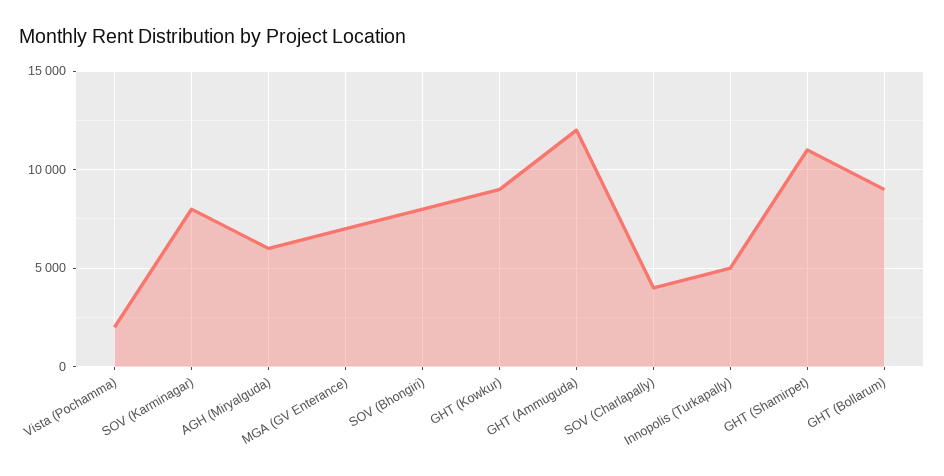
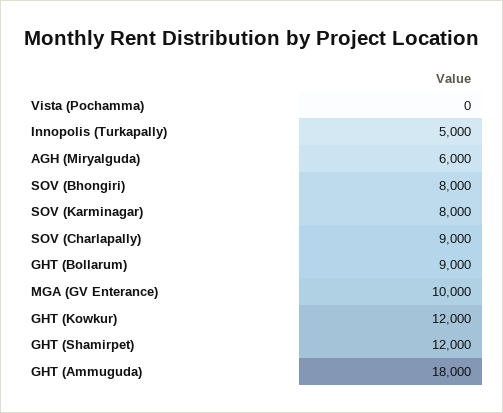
  {
-   "Vista (Pochamma)": 2000,
+   "Vista (Pochamma)": 0,
    "SOV (Karminagar)": 8000,
    "AGH (Miryalguda)": 6000,
-   "MGA (GV Enterance)": 7000,
+   "MGA (GV Enterance)": 10000,
    "SOV (Bhongiri)": 8000,
-   "GHT (Kowkur)": 9000,
+   "GHT (Kowkur)": 12000,
-   "GHT (Ammuguda)": 12000,
+   "GHT (Ammuguda)": 18000,
-   "SOV (Charlapally)": 4000,
+   "SOV (Charlapally)": 9000,
    "Innopolis (Turkapally)": 5000,
-   "GHT (Shamirpet)": 11000,
+   "GHT (Shamirpet)": 12000,
    "GHT (Bollarum)": 9000
  }

